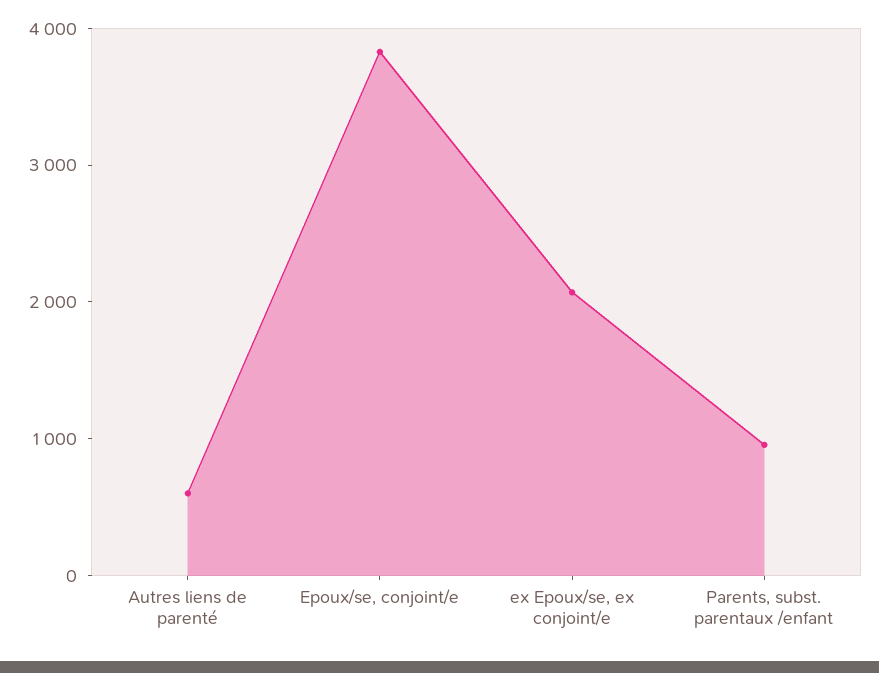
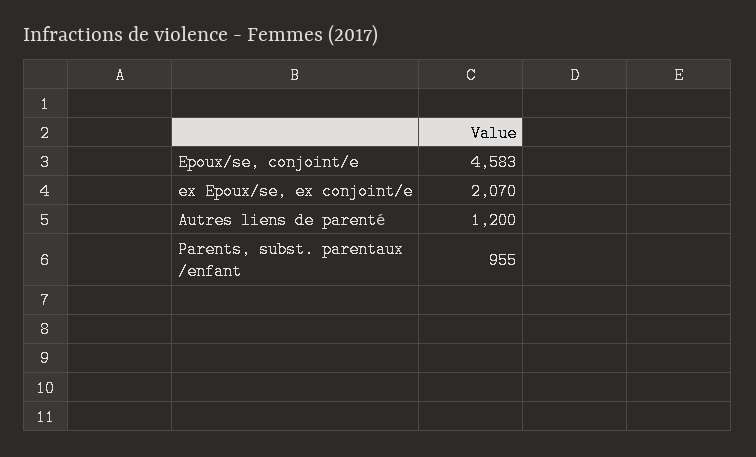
  {
-   "Autres liens de parenté": 600,
+   "Autres liens de parenté": 1200,
-   "Epoux/se, conjoint/e": 3800,
+   "Epoux/se, conjoint/e": 4583,
    "ex Epoux/se, ex conjoint/e": 2070,
    "Parents, subst. parentaux /enfant": 955
  }

